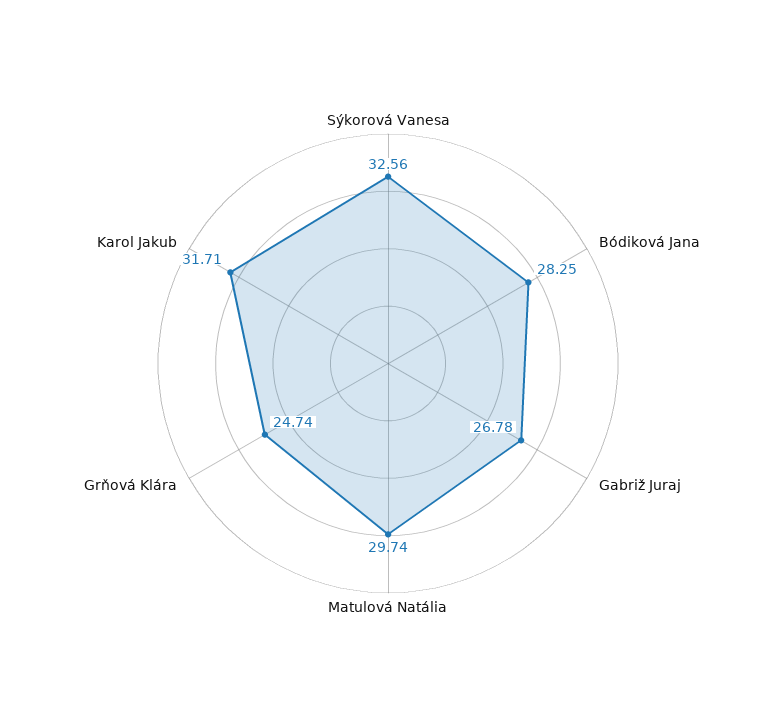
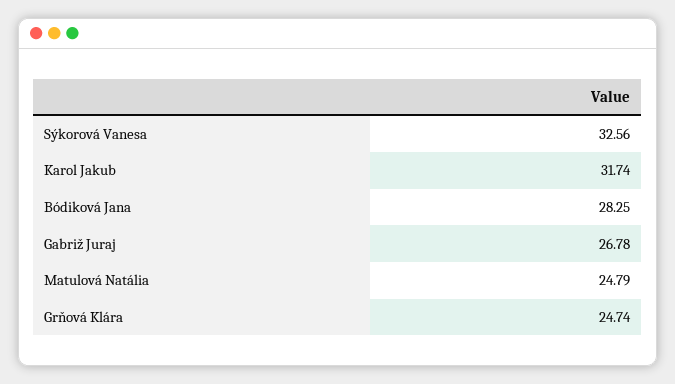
  {
    "Sýkorová Vanesa": 32.56,
    "Bódiková Jana": 28.25,
    "Gabriž Juraj": 26.78,
-   "Matulová Natália": 29.74,
+   "Matulová Natália": 24.79,
    "Grňová Klára": 24.74,
-   "Karol Jakub": 31.71
+   "Karol Jakub": 31.74
  }

